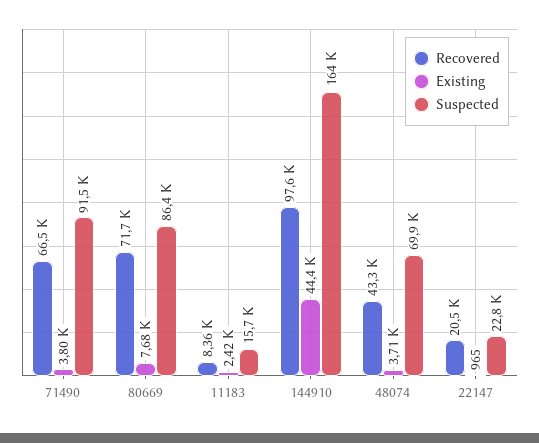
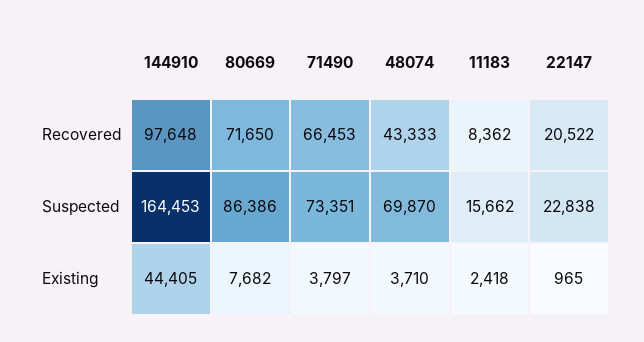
  {
    "Recovered": {
      "71490": 66453,
      "80669": 71650,
      "11183": 8362,
      "144910": 97648,
      "48074": 43333,
      "22147": 20522
    },
    "Existing": {
      "71490": 3797,
      "80669": 7682,
      "11183": 2418,
      "144910": 44405,
      "48074": 3710,
      "22147": 965
    },
    "Suspected": {
-     "71490": 91500,
+     "71490": 73351,
      "80669": 86386,
      "11183": 15662,
      "144910": 164453,
      "48074": 69870,
      "22147": 22838
    }
  }

